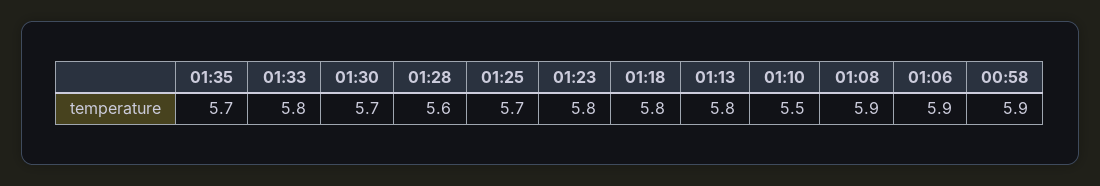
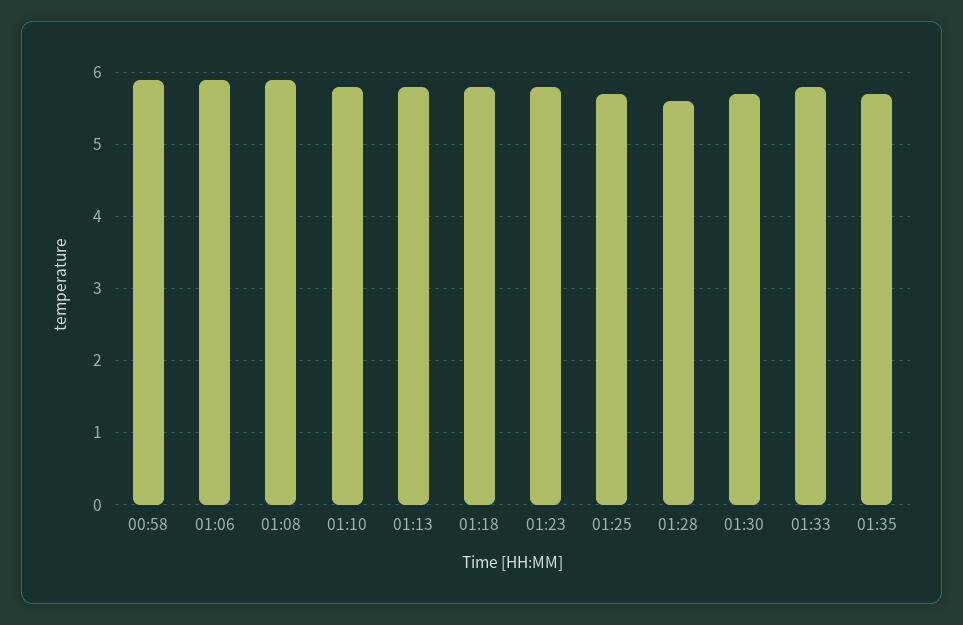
  {
    "01:35": 5.7,
    "01:33": 5.8,
    "01:30": 5.7,
    "01:28": 5.6,
    "01:25": 5.7,
    "01:23": 5.8,
    "01:18": 5.8,
    "01:13": 5.8,
-   "01:10": 5.5,
+   "01:10": 5.8,
    "01:08": 5.9,
    "01:06": 5.9,
    "00:58": 5.9
  }

